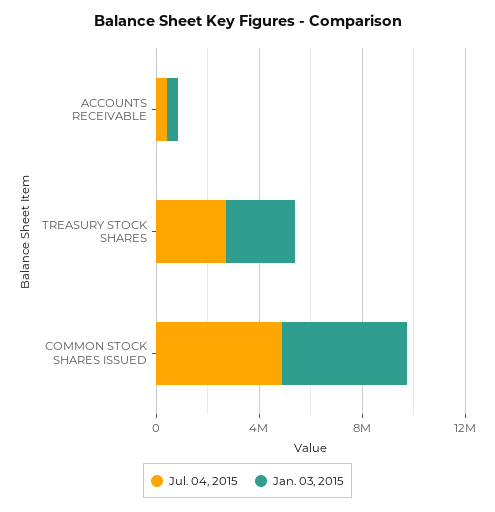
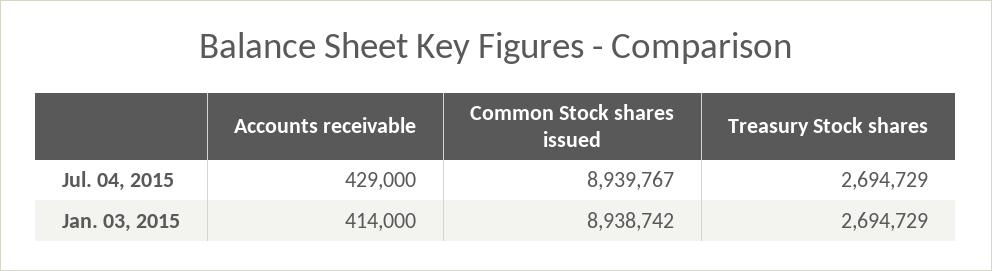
  {
    "Jul. 04, 2015": {
      "ACCOUNTS RECEIVABLE": 429000,
      "TREASURY STOCK SHARES": 2694729,
-     "COMMON STOCK SHARES ISSUED": 5000000
+     "COMMON STOCK SHARES ISSUED": 8939767
    },
    "Jan. 03, 2015": {
      "ACCOUNTS RECEIVABLE": 414000,
      "TREASURY STOCK SHARES": 2694729,
-     "COMMON STOCK SHARES ISSUED": 5000000
+     "COMMON STOCK SHARES ISSUED": 8938742
    }
  }

